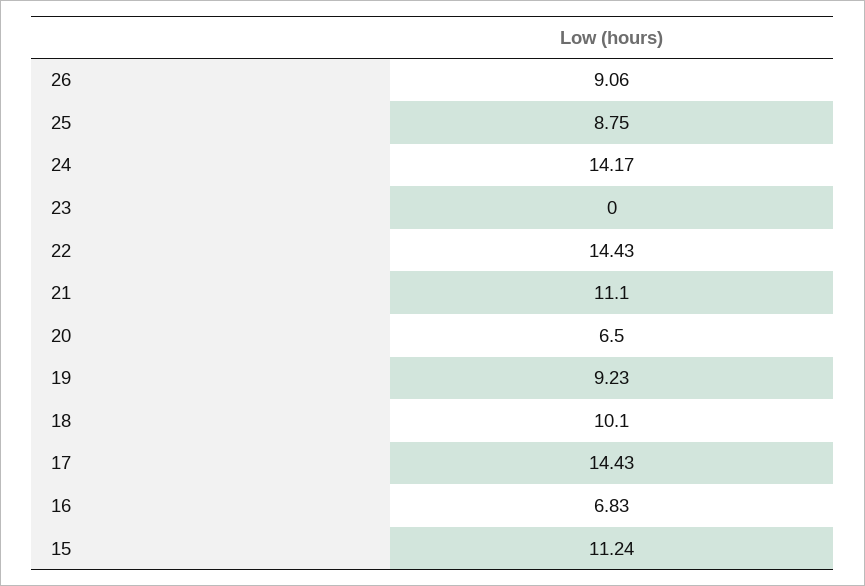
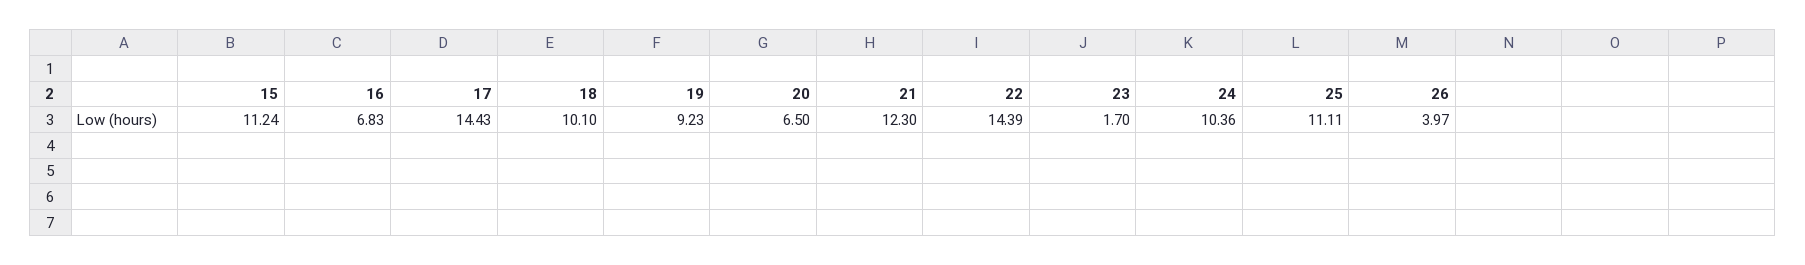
  {
-   "26": 9.06,
+   "26": 3.97,
-   "25": 8.75,
+   "25": 11.11,
-   "24": 14.17,
+   "24": 10.36,
-   "23": 0,
+   "23": 1.7,
-   "22": 14.43,
+   "22": 14.39,
-   "21": 11.1,
+   "21": 12.3,
    "20": 6.5,
    "19": 9.23,
    "18": 10.1,
    "17": 14.43,
    "16": 6.83,
    "15": 11.24
  }

